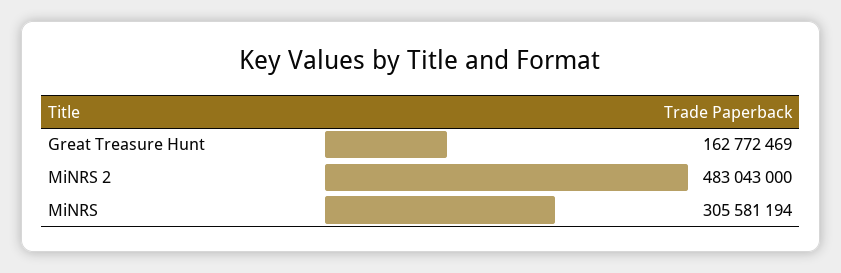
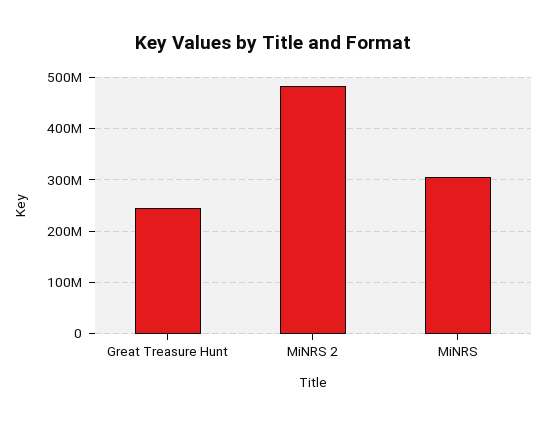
  {
-   "Great Treasure Hunt": 162772469,
+   "Great Treasure Hunt": 240000000,
    "MiNRS 2": 483043000,
    "MiNRS": 305581194
  }

